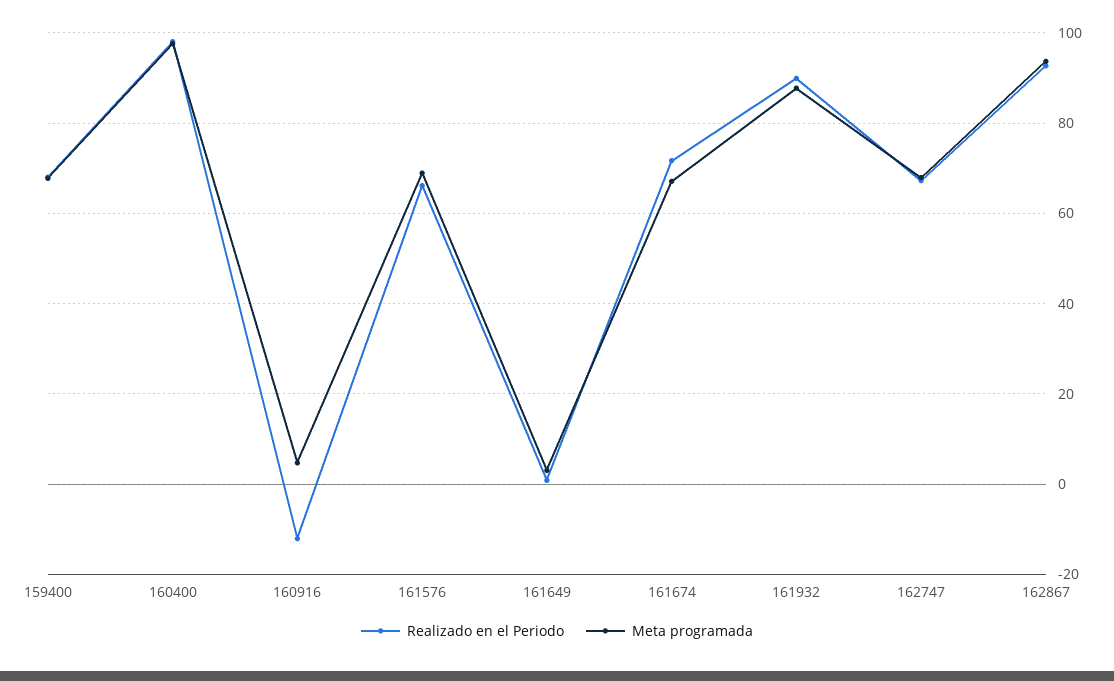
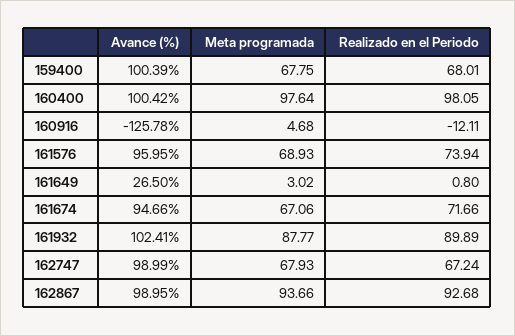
  {
    "Realizado en el Periodo": {
      "159400": 68.01,
      "160400": 98.05,
      "160916": -12.11,
-     "161576": 66,
+     "161576": 73.94,
      "161649": 0.8,
      "161674": 71.66,
      "161932": 89.89,
      "162747": 67.24,
      "162867": 92.68
    },
    "Meta programada": {
      "159400": 67.75,
      "160400": 97.64,
      "160916": 4.68,
      "161576": 68.93,
      "161649": 3.02,
      "161674": 67.06,
      "161932": 87.77,
      "162747": 67.93,
      "162867": 93.66
-   }
+   },
+   "Avance (%)": {
+     "159400": 100.39,
+     "160400": 100.42,
+     "160916": -125.78,
+     "161576": 95.95,
+     "161649": 26.5,
+     "161674": 94.66,
+     "161932": 102.41,
+     "162747": 98.99,
+     "162867": 98.95
+   }
  }

